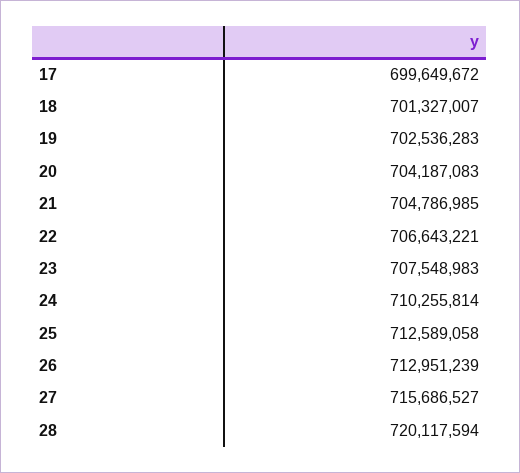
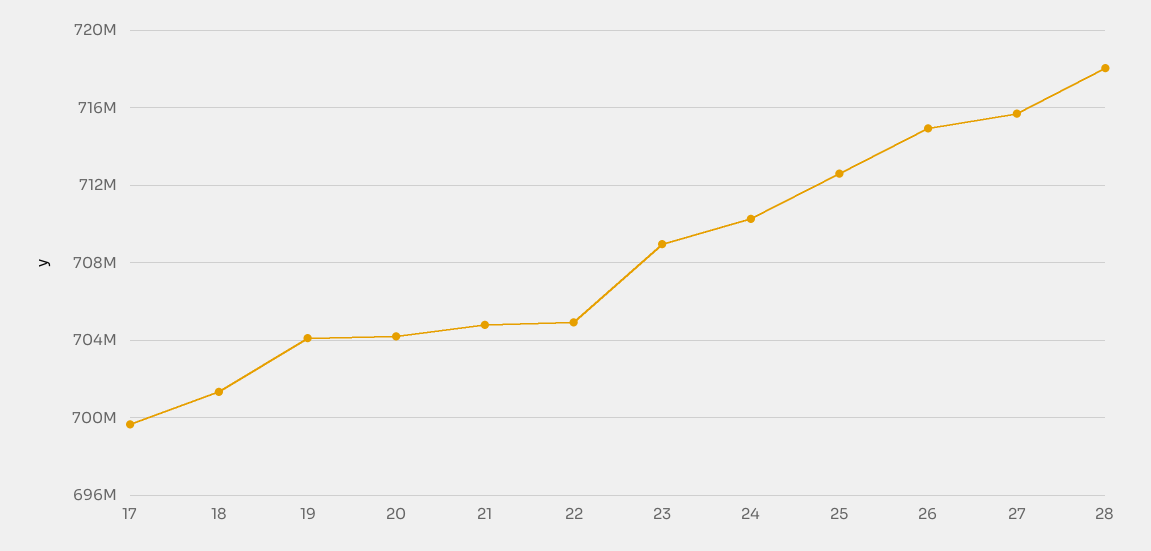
  {
    "17": 699649672,
    "18": 701327007,
-   "19": 702536283,
+   "19": 704000000,
    "20": 704187083,
    "21": 704786985,
-   "22": 706643221,
+   "22": 705000000,
-   "23": 707548983,
+   "23": 709000000,
    "24": 710255814,
    "25": 712589058,
-   "26": 712951239,
+   "26": 715000000,
    "27": 715686527,
-   "28": 720117594
+   "28": 718000000
  }

